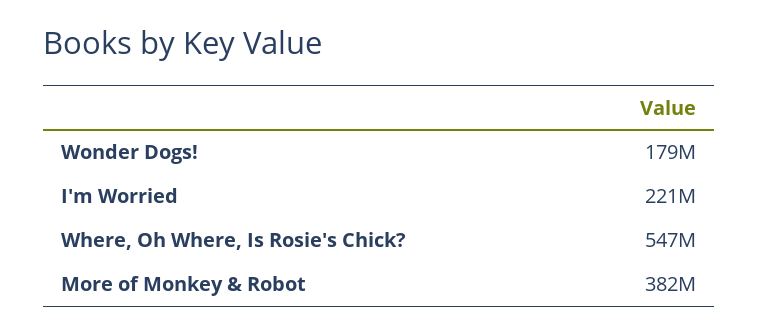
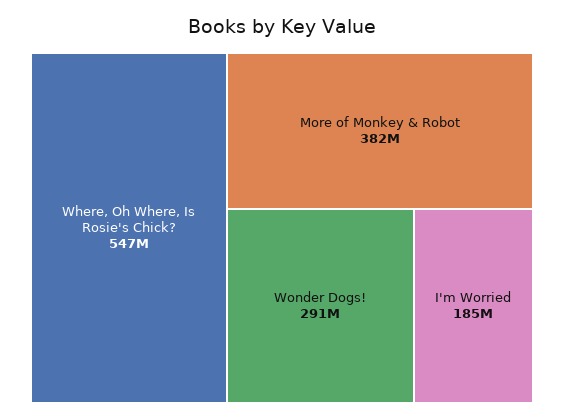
  {
-   "Wonder Dogs!": 179000000,
+   "Wonder Dogs!": 291000000,
-   "I'm Worried": 221000000,
+   "I'm Worried": 185000000,
    "Where, Oh Where, Is Rosie's Chick?": 547000000,
    "More of Monkey & Robot": 382000000
  }

